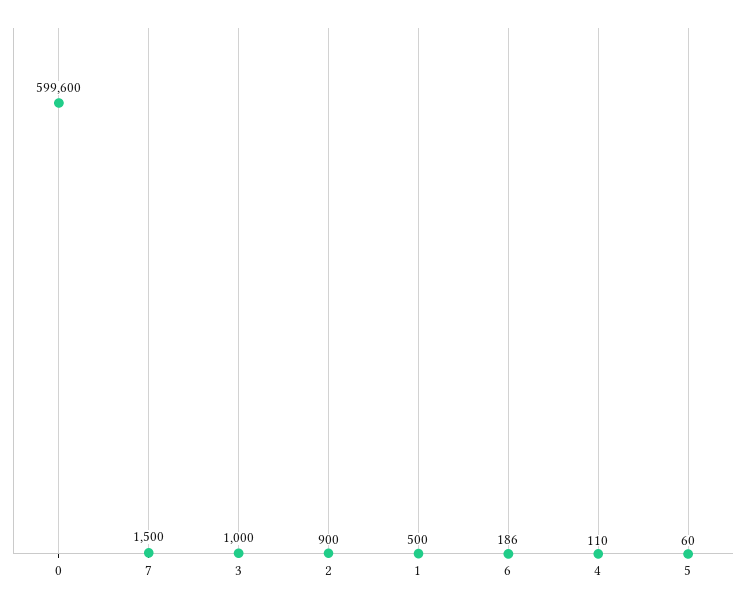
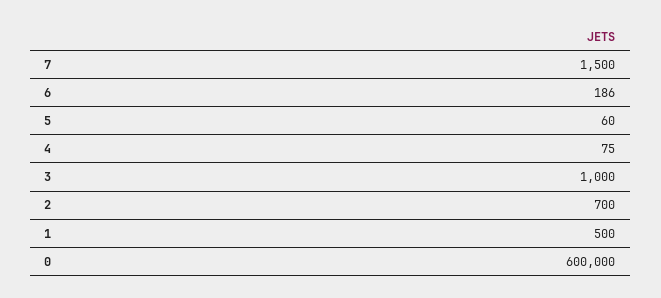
  {
-   "0": 599600,
+   "0": 600000,
    "7": 1500,
    "3": 1000,
-   "2": 900,
+   "2": 700,
    "1": 500,
    "6": 186,
-   "4": 110,
+   "4": 75,
    "5": 60
  }

